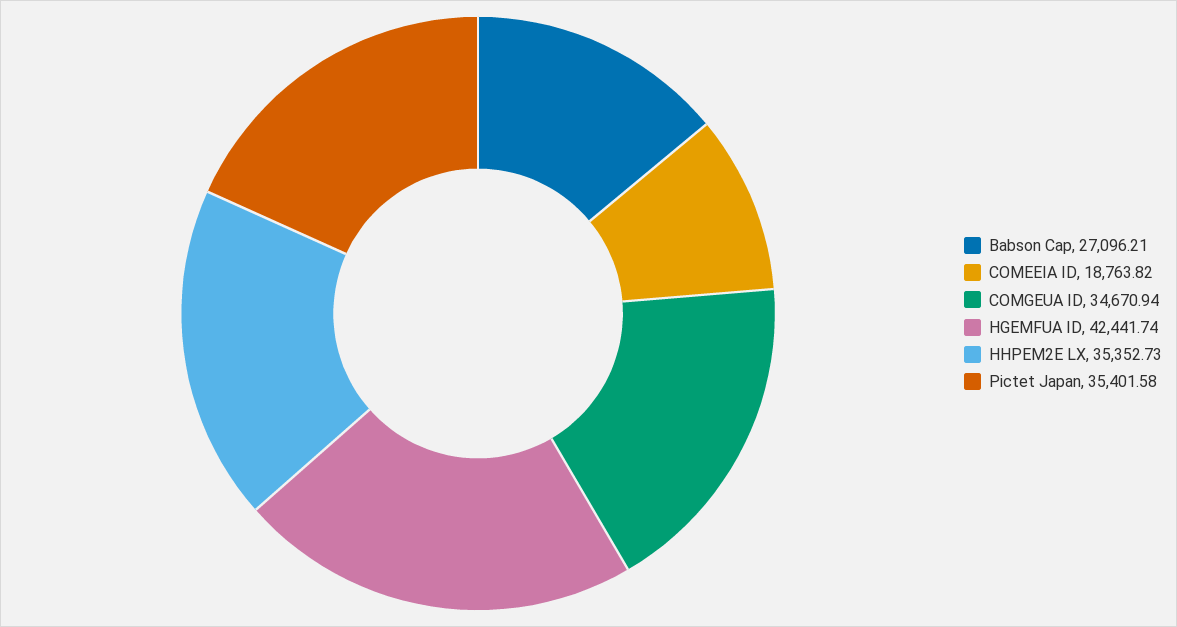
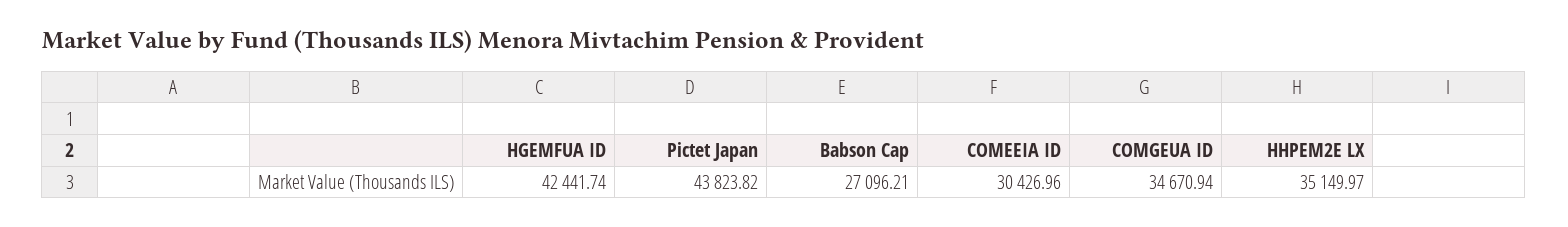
  {
    "Babson Cap": 27096.21,
-   "COMEEIA ID": 18763.82,
+   "COMEEIA ID": 30426.96,
    "COMGEUA ID": 34670.94,
    "HGEMFUA ID": 42441.74,
-   "HHPEM2E LX": 35352.73,
+   "HHPEM2E LX": 35149.97,
-   "Pictet Japan": 35401.58
+   "Pictet Japan": 43823.82
  }

